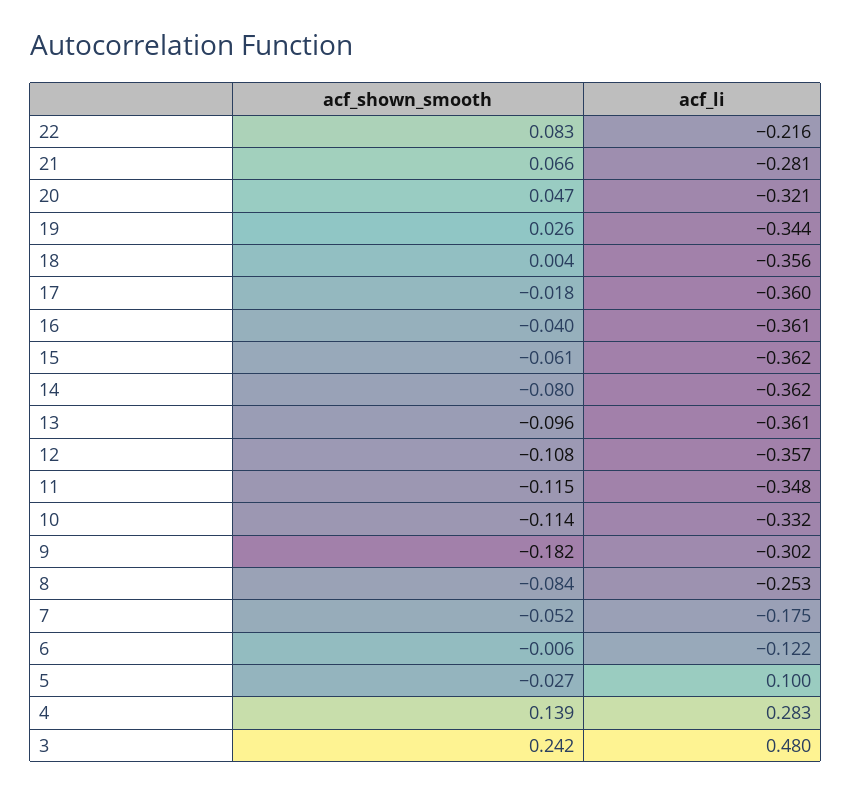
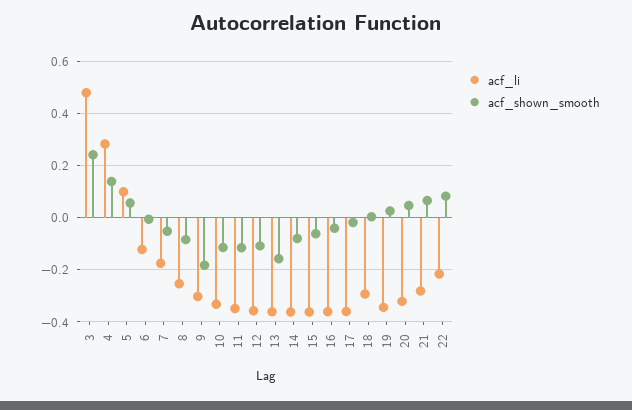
  {
    "acf_shown_smooth": {
      "22": 0.083,
      "21": 0.066,
      "20": 0.047,
      "19": 0.026,
      "18": 0.004,
      "17": -0.018,
      "16": -0.04,
      "15": -0.061,
      "14": -0.08,
-     "13": -0.096,
+     "13": -0.15,
      "12": -0.108,
      "11": -0.115,
      "10": -0.114,
      "9": -0.182,
      "8": -0.084,
      "7": -0.052,
      "6": -0.006,
-     "5": -0.027,
+     "5": 0.05,
      "4": 0.139,
      "3": 0.242
    },
    "acf_li": {
      "22": -0.216,
      "21": -0.281,
      "20": -0.321,
      "19": -0.344,
-     "18": -0.356,
+     "18": -0.3,
      "17": -0.36,
      "16": -0.361,
      "15": -0.362,
      "14": -0.362,
      "13": -0.361,
      "12": -0.357,
      "11": -0.348,
      "10": -0.332,
      "9": -0.302,
      "8": -0.253,
      "7": -0.175,
      "6": -0.122,
      "5": 0.1,
      "4": 0.283,
      "3": 0.48
    }
  }

